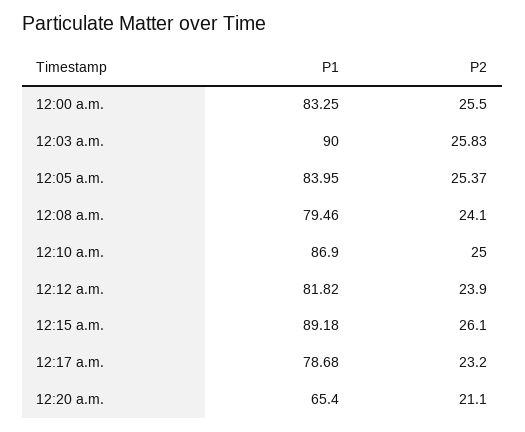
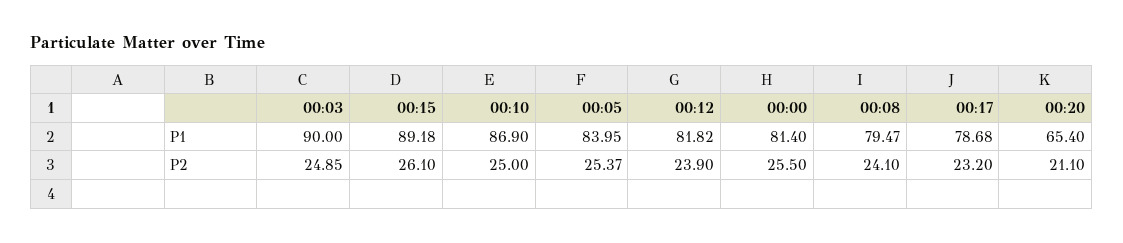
  {
    "P1": {
-     "12:00 a.m.": 83.25,
+     "12:00 a.m.": 81.4,
      "12:03 a.m.": 90,
      "12:05 a.m.": 83.95,
-     "12:08 a.m.": 79.46,
+     "12:08 a.m.": 79.47,
      "12:10 a.m.": 86.9,
      "12:12 a.m.": 81.82,
      "12:15 a.m.": 89.18,
      "12:17 a.m.": 78.68,
      "12:20 a.m.": 65.4
    },
    "P2": {
      "12:00 a.m.": 25.5,
-     "12:03 a.m.": 25.83,
+     "12:03 a.m.": 24.85,
      "12:05 a.m.": 25.37,
      "12:08 a.m.": 24.1,
      "12:10 a.m.": 25,
      "12:12 a.m.": 23.9,
      "12:15 a.m.": 26.1,
      "12:17 a.m.": 23.2,
      "12:20 a.m.": 21.1
    }
  }

